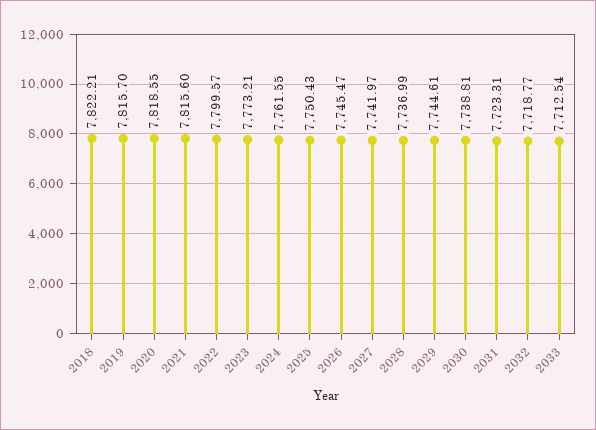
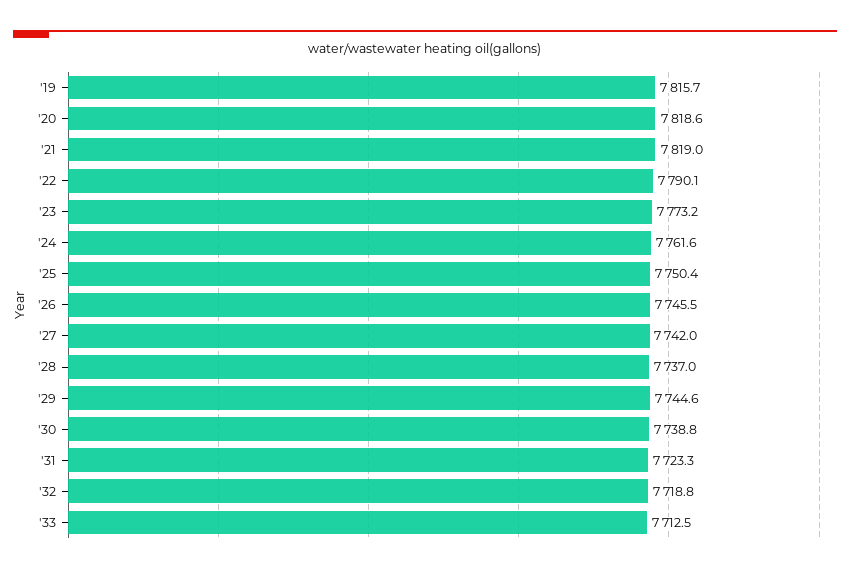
  {
-   "2018": 7822.21,
    "2019": 7815.7,
    "2020": 7818.55,
-   "2021": 7815.6,
+   "2021": 7819,
-   "2022": 7799.57,
+   "2022": 7790.1,
    "2023": 7773.21,
    "2024": 7761.55,
    "2025": 7750.43,
    "2026": 7745.47,
    "2027": 7741.97,
    "2028": 7736.99,
    "2029": 7744.61,
    "2030": 7738.81,
    "2031": 7723.31,
    "2032": 7718.77,
    "2033": 7712.54
  }

